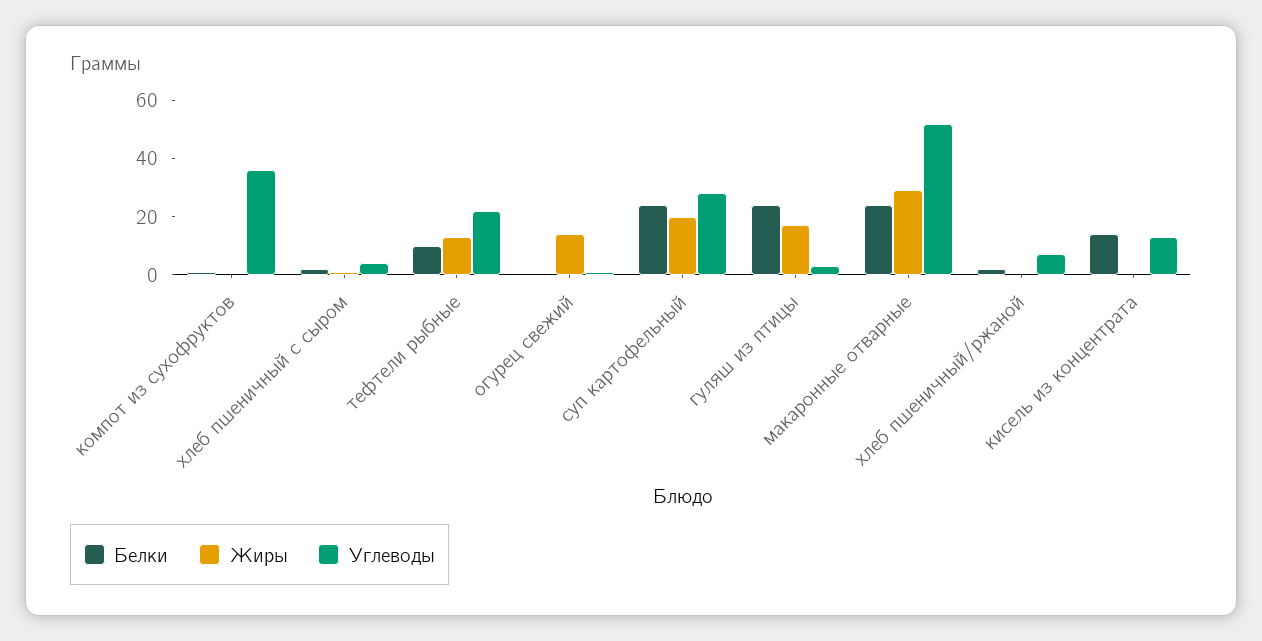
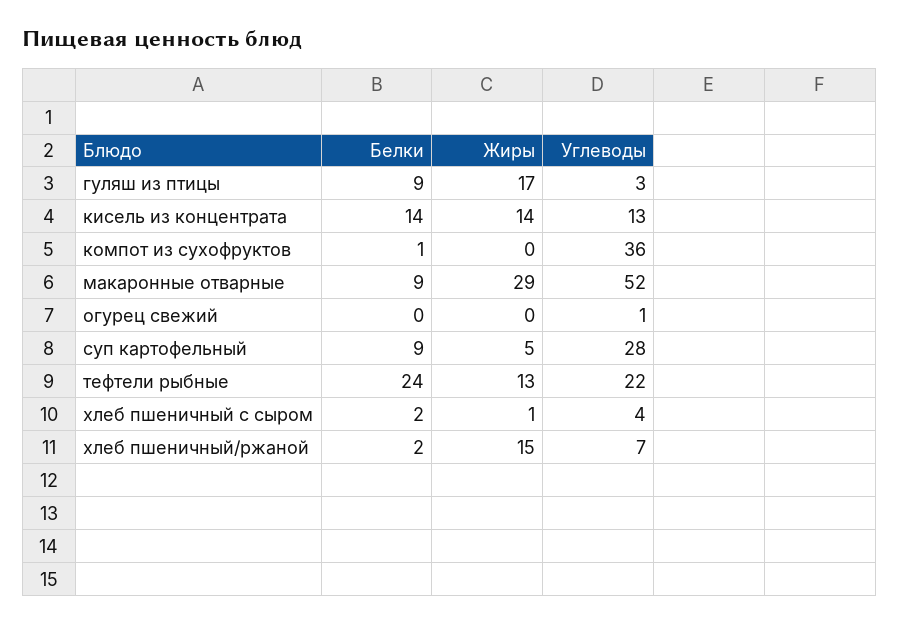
  {
    "Белки": {
      "компот из сухофруктов": 1,
      "хлеб пшеничный с сыром": 2,
-     "тефтели рыбные": 10,
+     "тефтели рыбные": 24,
      "огурец свежий": 0,
-     "суп картофельный": 25,
+     "суп картофельный": 9,
-     "гуляш из птицы": 25,
+     "гуляш из птицы": 9,
-     "макаронные отварные": 25,
+     "макаронные отварные": 9,
      "хлеб пшеничный/ржаной": 2,
      "кисель из концентрата": 14
    },
    "Жиры": {
      "компот из сухофруктов": 0,
      "хлеб пшеничный с сыром": 1,
      "тефтели рыбные": 13,
-     "огурец свежий": 15,
+     "огурец свежий": 0,
-     "суп картофельный": 20,
+     "суп картофельный": 5,
      "гуляш из птицы": 17,
      "макаронные отварные": 29,
-     "хлеб пшеничный/ржаной": 0,
+     "хлеб пшеничный/ржаной": 15,
-     "кисель из концентрата": 0
+     "кисель из концентрата": 14
    },
    "Углеводы": {
      "компот из сухофруктов": 36,
      "хлеб пшеничный с сыром": 4,
      "тефтели рыбные": 22,
      "огурец свежий": 1,
      "суп картофельный": 28,
      "гуляш из птицы": 3,
      "макаронные отварные": 52,
      "хлеб пшеничный/ржаной": 7,
      "кисель из концентрата": 13
    }
  }

